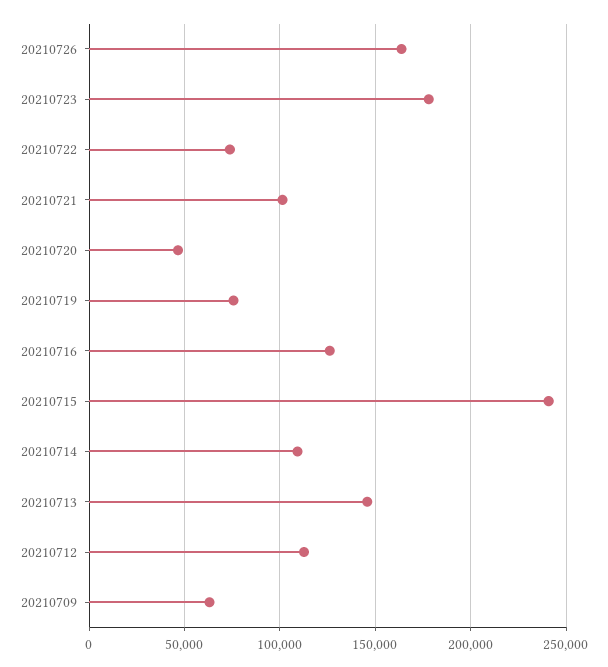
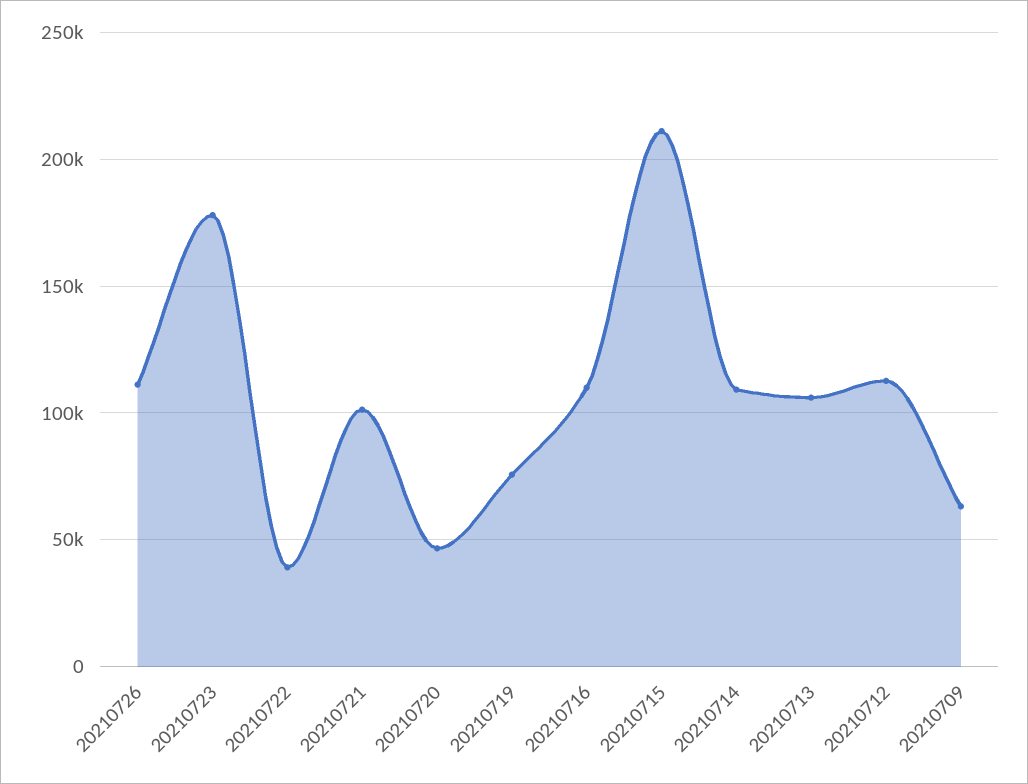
  {
-   "20210726": 165000,
+   "20210726": 110000,
    "20210723": 180000,
-   "20210722": 75000,
+   "20210722": 40000,
    "20210721": 100000,
    "20210720": 45000,
    "20210719": 75000,
-   "20210716": 125000,
+   "20210716": 110000,
-   "20210715": 240000,
+   "20210715": 210000,
    "20210714": 110000,
-   "20210713": 145000,
+   "20210713": 105000,
    "20210712": 115000,
    "20210709": 65000
  }

